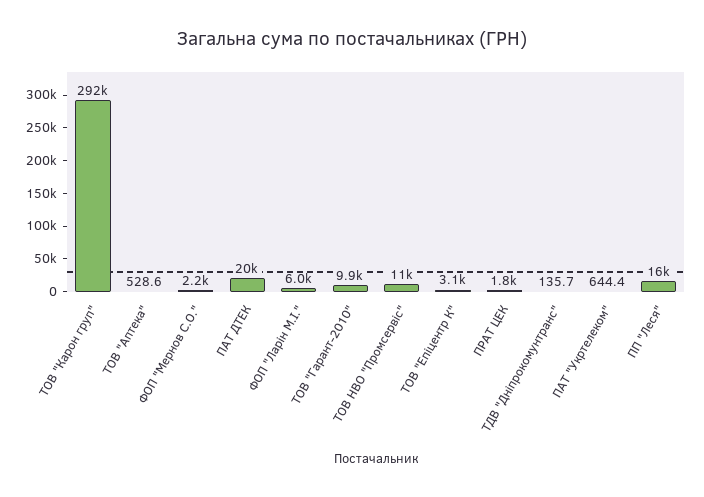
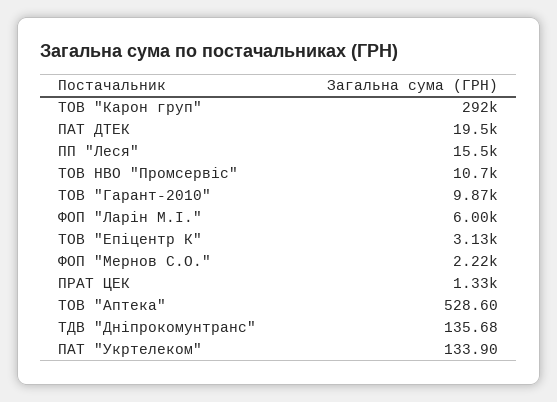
  {
    "ТОВ \"Карон груп\"": 292000,
    "ТОВ \"Аптека\"": 528.6,
    "ФОП \"Мернов С.О.\"": 2220,
    "ПАТ ДТЕК": 19500,
    "ФОП \"Ларін М.І.\"": 6000,
    "ТОВ \"Гарант-2010\"": 9870,
    "ТОВ НВО \"Промсервіс\"": 10700,
    "ТОВ \"Епіцентр К\"": 3130,
-   "ПРАТ ЦЕК": 1800,
+   "ПРАТ ЦЕК": 1330,
    "ТДВ \"Дніпрокомунтранс\"": 135.68,
-   "ПАТ \"Укртелеком\"": 644.4,
+   "ПАТ \"Укртелеком\"": 133.9,
    "ПП \"Леся\"": 15500
  }

